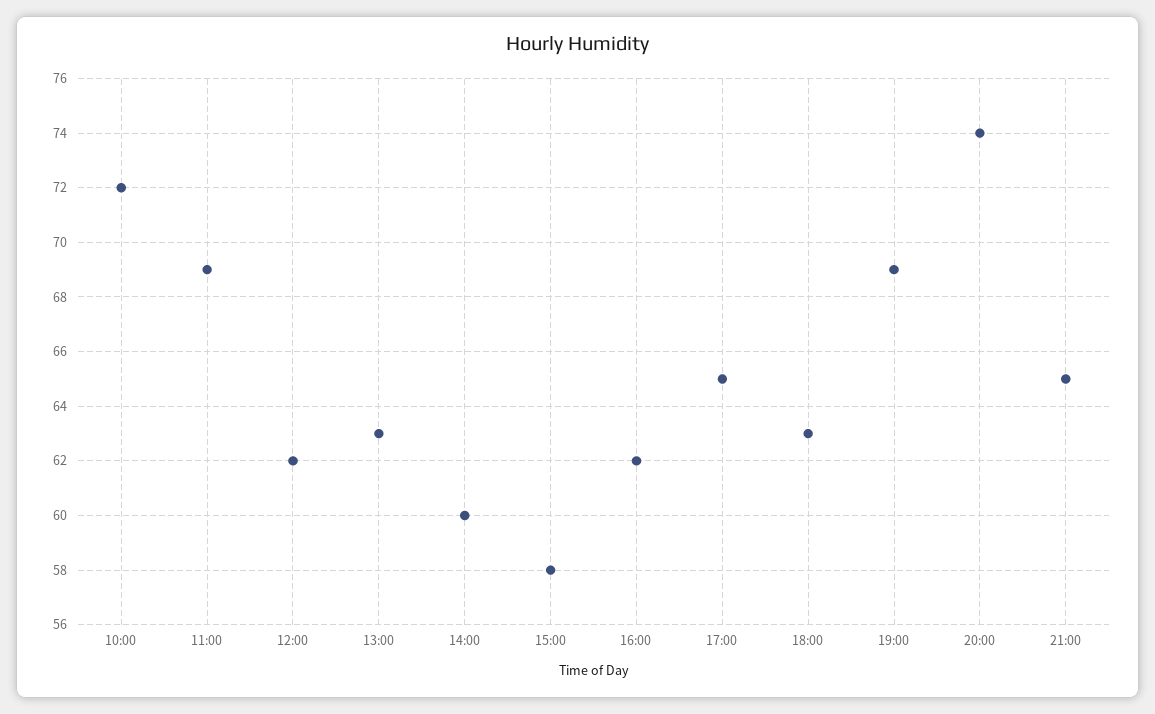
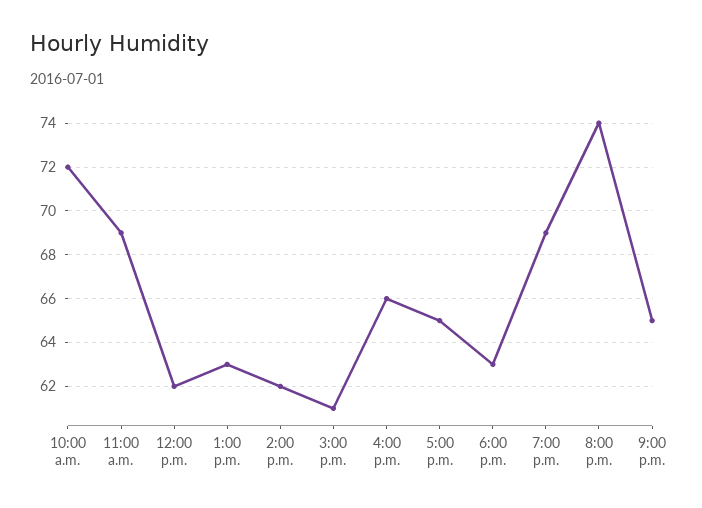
  {
    "10:00": 72,
    "11:00": 69,
    "12:00": 62,
    "13:00": 63,
-   "14:00": 60,
+   "14:00": 62,
-   "15:00": 58,
+   "15:00": 61,
-   "16:00": 62,
+   "16:00": 66,
    "17:00": 65,
    "18:00": 63,
    "19:00": 69,
    "20:00": 74,
    "21:00": 65
  }

